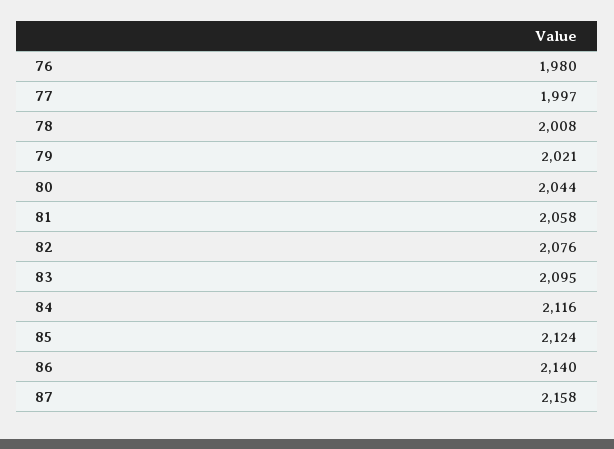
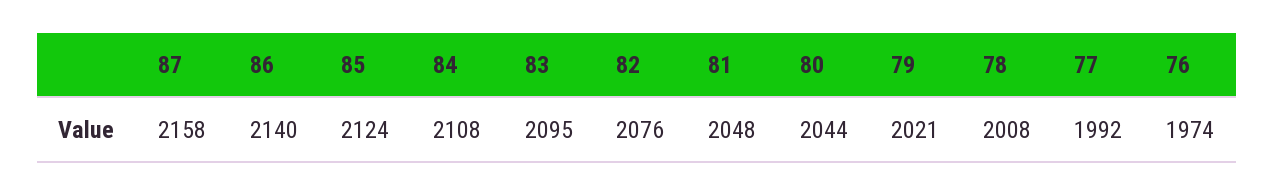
  {
-   "76": 1980,
+   "76": 1974,
-   "77": 1997,
+   "77": 1992,
    "78": 2008,
    "79": 2021,
    "80": 2044,
-   "81": 2058,
+   "81": 2048,
    "82": 2076,
    "83": 2095,
-   "84": 2116,
+   "84": 2108,
    "85": 2124,
    "86": 2140,
    "87": 2158
  }

